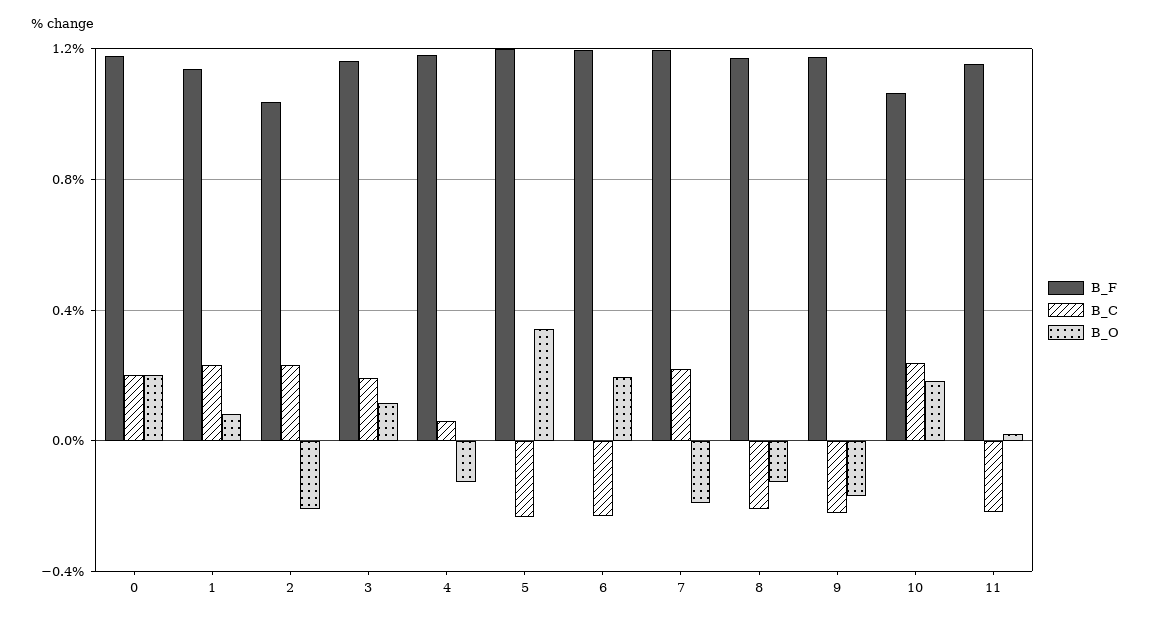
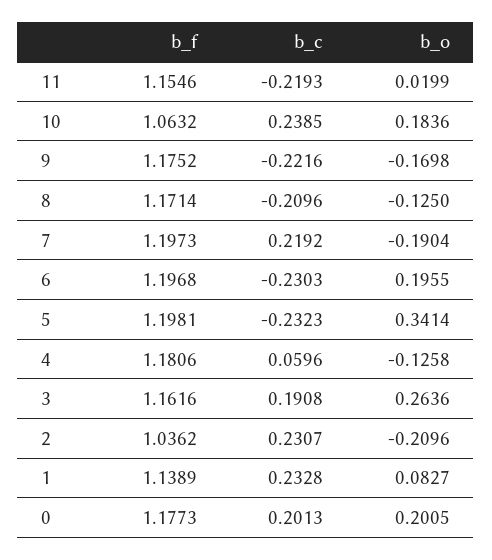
  {
    "B_F": {
      "0": 1.1773,
      "1": 1.1389,
      "2": 1.0362,
      "3": 1.1616,
      "4": 1.1806,
      "5": 1.1981,
      "6": 1.1968,
      "7": 1.1973,
      "8": 1.1714,
      "9": 1.1752,
      "10": 1.0632,
      "11": 1.1546
    },
    "B_C": {
      "0": 0.2013,
      "1": 0.2328,
      "2": 0.2307,
      "3": 0.1908,
      "4": 0.0596,
      "5": -0.2323,
      "6": -0.2303,
      "7": 0.2192,
      "8": -0.2096,
      "9": -0.2216,
      "10": 0.2385,
      "11": -0.2193
    },
    "B_O": {
      "0": 0.2005,
      "1": 0.0827,
      "2": -0.2096,
-     "3": 0.1,
+     "3": 0.2636,
      "4": -0.1258,
      "5": 0.3414,
      "6": 0.1955,
      "7": -0.1904,
      "8": -0.125,
      "9": -0.1698,
      "10": 0.1836,
      "11": 0.0199
    }
  }

